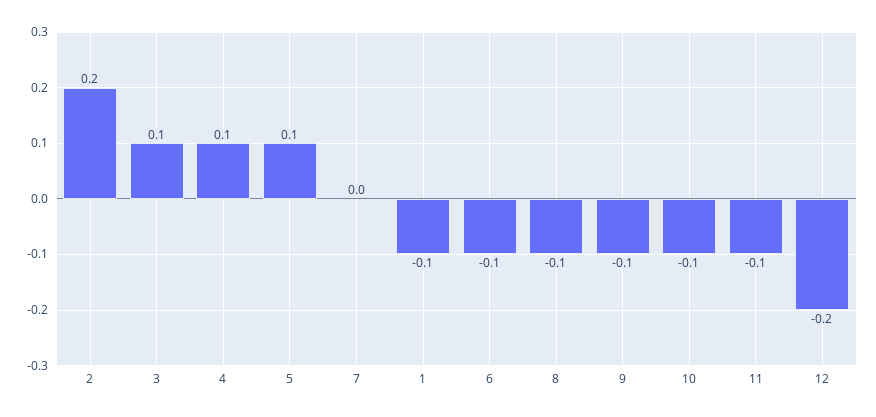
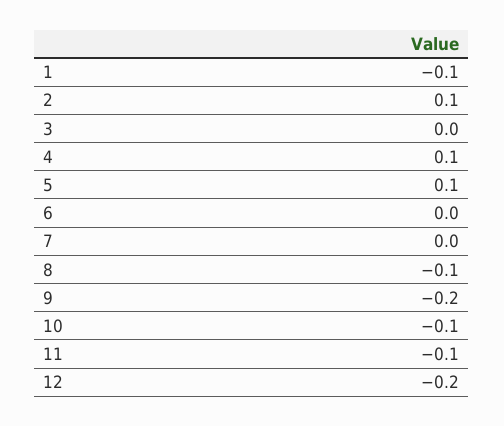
  {
-   "2": 0.2,
+   "2": 0.1,
-   "3": 0.1,
+   "3": 0,
    "4": 0.1,
    "5": 0.1,
    "7": 0,
    "1": -0.1,
-   "6": -0.1,
+   "6": 0,
    "8": -0.1,
-   "9": -0.1,
+   "9": -0.2,
    "10": -0.1,
    "11": -0.1,
    "12": -0.2
  }

